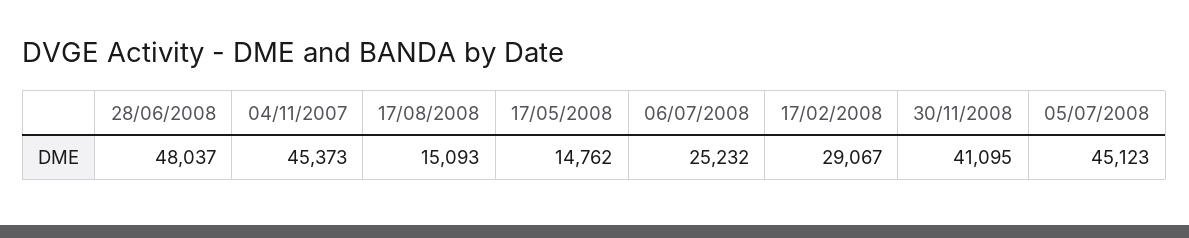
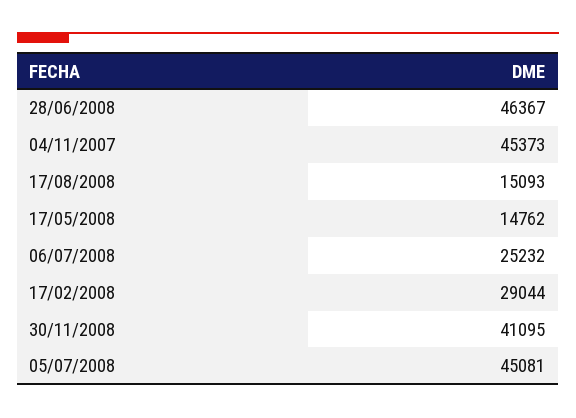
  {
-   "28/06/2008": 48037,
+   "28/06/2008": 46367,
    "04/11/2007": 45373,
    "17/08/2008": 15093,
    "17/05/2008": 14762,
    "06/07/2008": 25232,
-   "17/02/2008": 29067,
+   "17/02/2008": 29044,
    "30/11/2008": 41095,
-   "05/07/2008": 45123
+   "05/07/2008": 45081
  }

